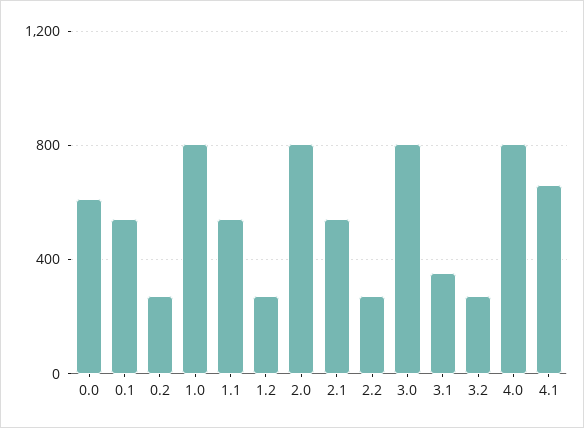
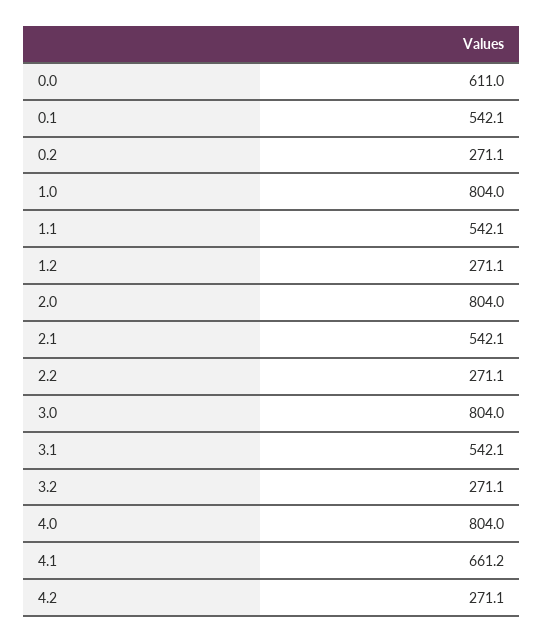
  {
    "0.0": 611,
    "0.1": 542.1,
    "0.2": 271.1,
    "1.0": 804,
    "1.1": 542.1,
    "1.2": 271.1,
    "2.0": 804,
    "2.1": 542.1,
    "2.2": 271.1,
    "3.0": 804,
-   "3.1": 350,
+   "3.1": 542.1,
    "3.2": 271.1,
    "4.0": 804,
-   "4.1": 661.2
+   "4.1": 661.2,
+   "4.2": 271.1
  }

